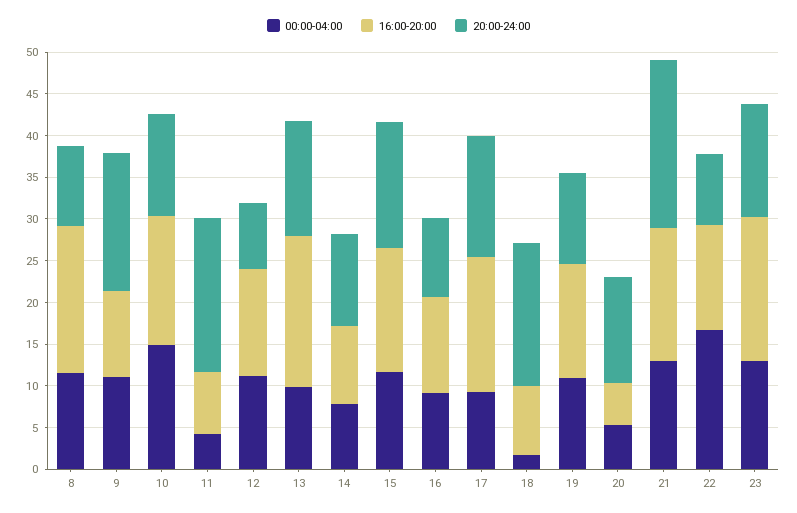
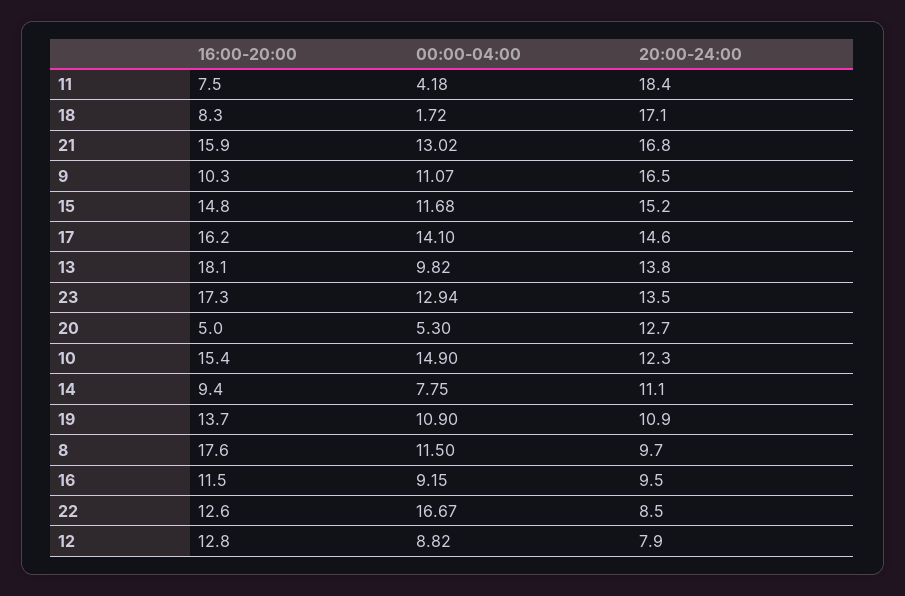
  {
    "00:00-04:00": {
      "8": 11.5,
      "9": 11.07,
      "10": 14.9,
      "11": 4.18,
-     "12": 11,
+     "12": 8.82,
      "13": 9.82,
      "14": 7.75,
      "15": 11.68,
      "16": 9.15,
-     "17": 9,
+     "17": 14.1,
      "18": 1.72,
      "19": 10.9,
      "20": 5.3,
      "21": 13.02,
      "22": 16.67,
      "23": 12.94
    },
    "16:00-20:00": {
      "8": 17.6,
      "9": 10.3,
      "10": 15.4,
      "11": 7.5,
      "12": 12.8,
      "13": 18.1,
      "14": 9.4,
      "15": 14.8,
      "16": 11.5,
      "17": 16.2,
      "18": 8.3,
      "19": 13.7,
      "20": 5,
      "21": 15.9,
      "22": 12.6,
      "23": 17.3
    },
    "20:00-24:00": {
      "8": 9.7,
      "9": 16.5,
      "10": 12.3,
      "11": 18.4,
      "12": 7.9,
      "13": 13.8,
      "14": 11.1,
      "15": 15.2,
      "16": 9.5,
      "17": 14.6,
      "18": 17.1,
      "19": 10.9,
      "20": 12.7,
-     "21": 20,
+     "21": 16.8,
      "22": 8.5,
      "23": 13.5
    }
  }

